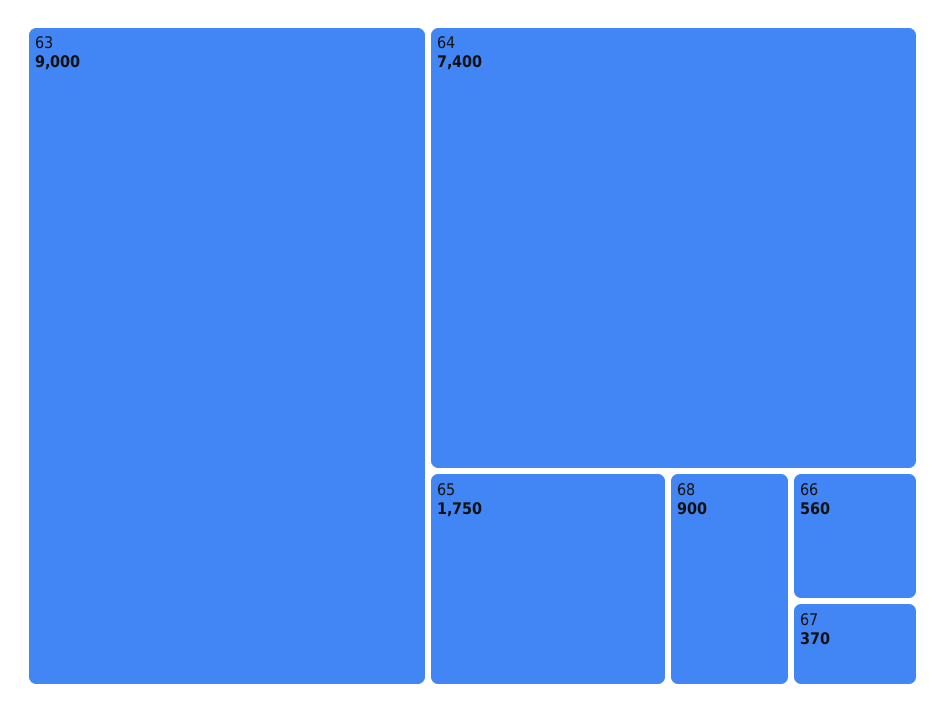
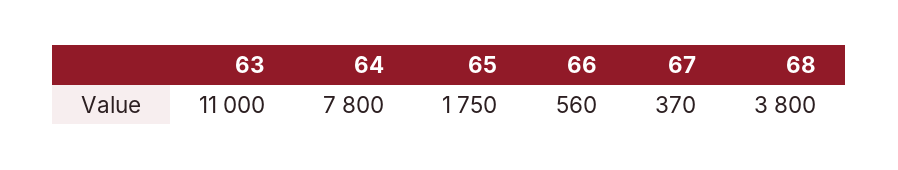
  {
-   "63": 9000,
+   "63": 11000,
-   "64": 7400,
+   "64": 7800,
    "65": 1750,
-   "68": 900,
+   "68": 3800,
    "66": 560,
    "67": 370
  }

